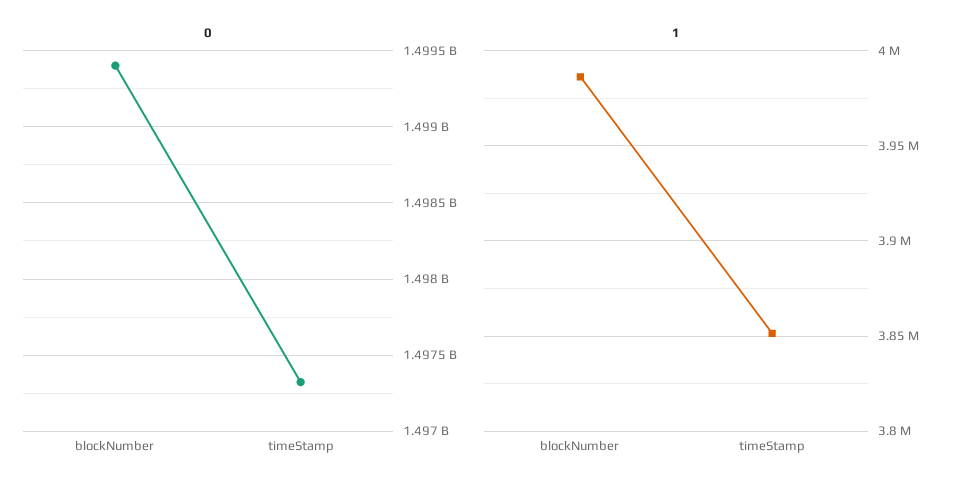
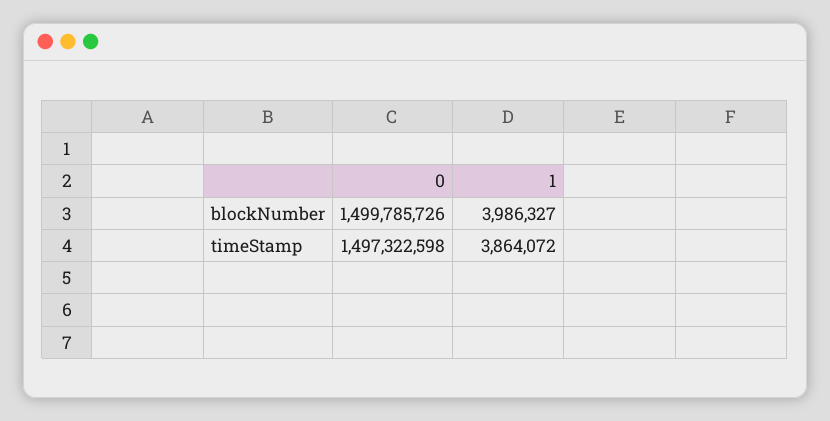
  {
    "0": {
-     "blockNumber": 1499400000,
+     "blockNumber": 1499785726,
      "timeStamp": 1497322598
    },
    "1": {
      "blockNumber": 3986327,
-     "timeStamp": 3850000
+     "timeStamp": 3864072
    }
  }

